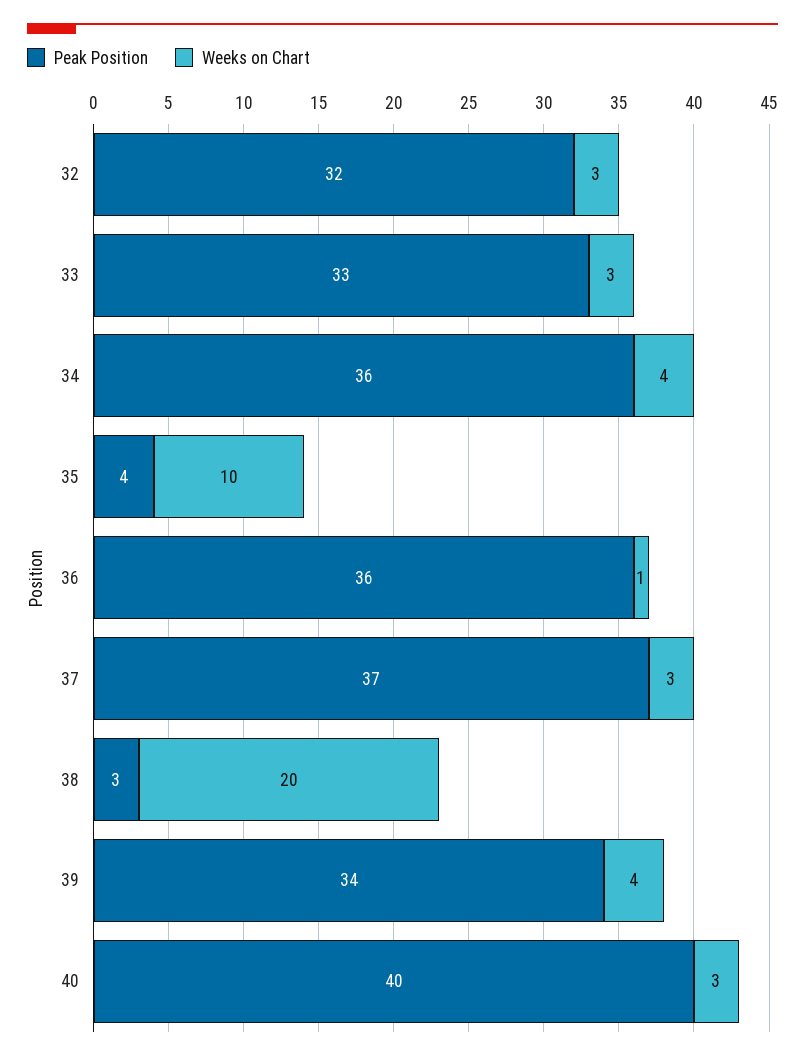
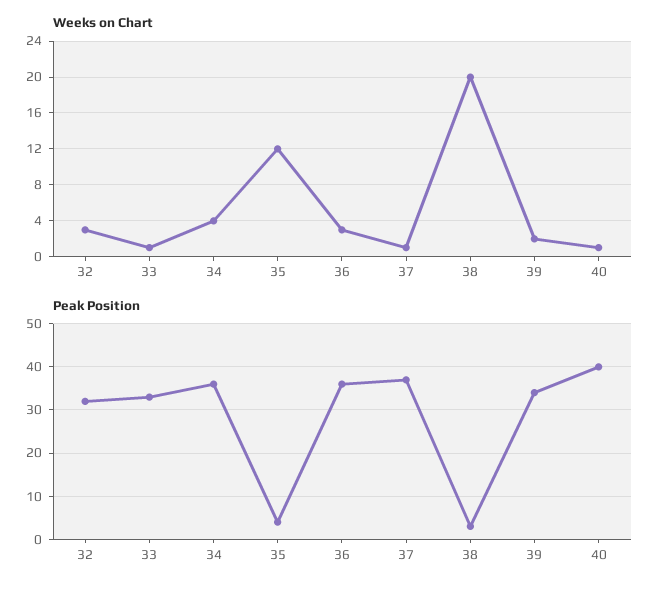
  {
    "Peak Position": {
      "32": 32,
      "33": 33,
      "34": 36,
      "35": 4,
      "36": 36,
      "37": 37,
      "38": 3,
      "39": 34,
      "40": 40
    },
    "Weeks on Chart": {
      "32": 3,
-     "33": 3,
+     "33": 1,
      "34": 4,
-     "35": 10,
+     "35": 12,
-     "36": 1,
+     "36": 3,
-     "37": 3,
+     "37": 1,
      "38": 20,
-     "39": 4,
+     "39": 2,
-     "40": 3
+     "40": 1
    }
  }

